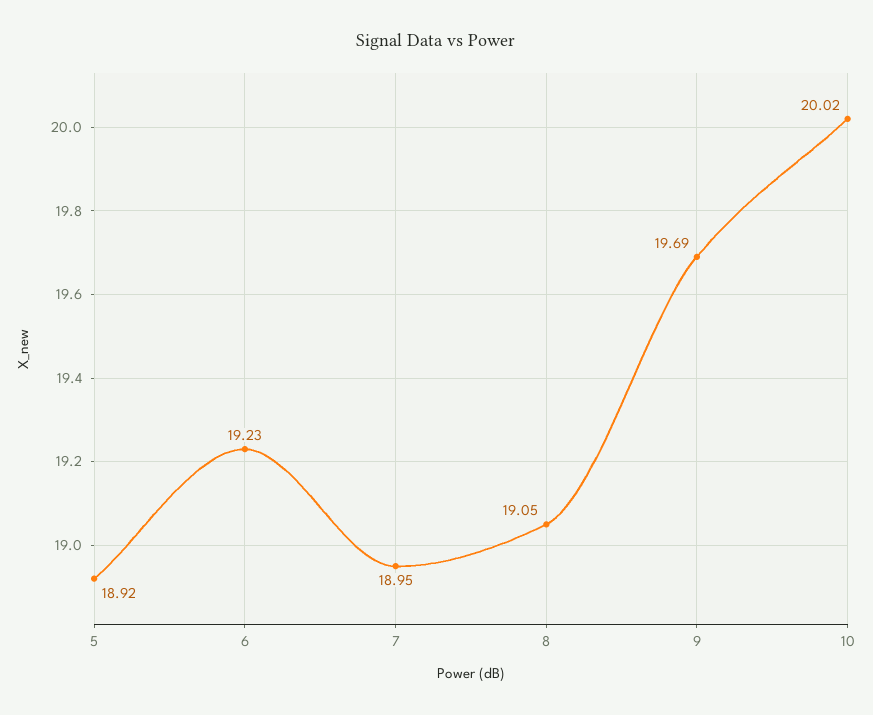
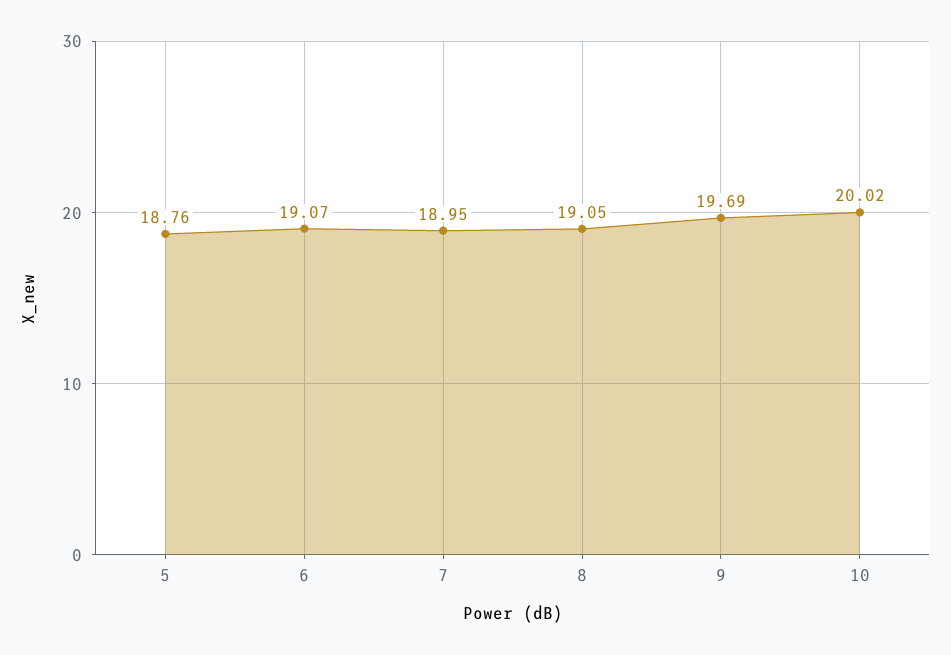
  {
-   "5": 18.92,
+   "5": 18.76,
-   "6": 19.23,
+   "6": 19.07,
    "7": 18.95,
    "8": 19.05,
    "9": 19.69,
    "10": 20.02
  }

